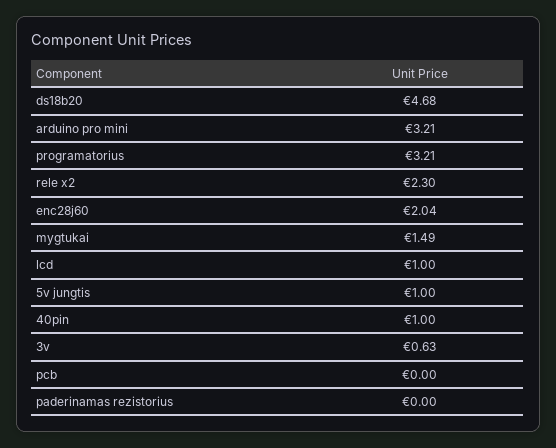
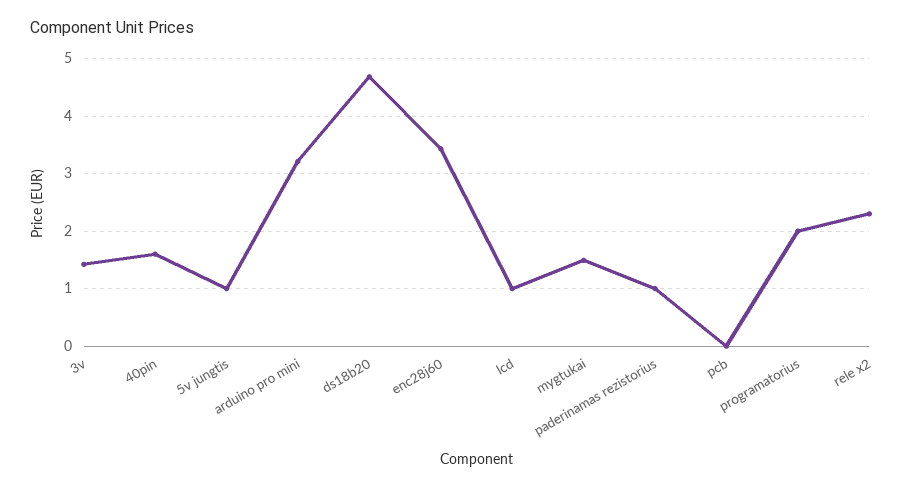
  {
    "ds18b20": 4.68,
    "arduino pro mini": 3.21,
-   "programatorius": 3.21,
+   "programatorius": 2,
    "rele x2": 2.3,
-   "enc28j60": 2.04,
+   "enc28j60": 3.4,
    "mygtukai": 1.49,
    "lcd": 1,
    "5v jungtis": 1,
-   "40pin": 1,
+   "40pin": 1.6,
-   "3v": 0.63,
+   "3v": 1.4,
    "pcb": 0,
-   "paderinamas rezistorius": 0
+   "paderinamas rezistorius": 1
  }

